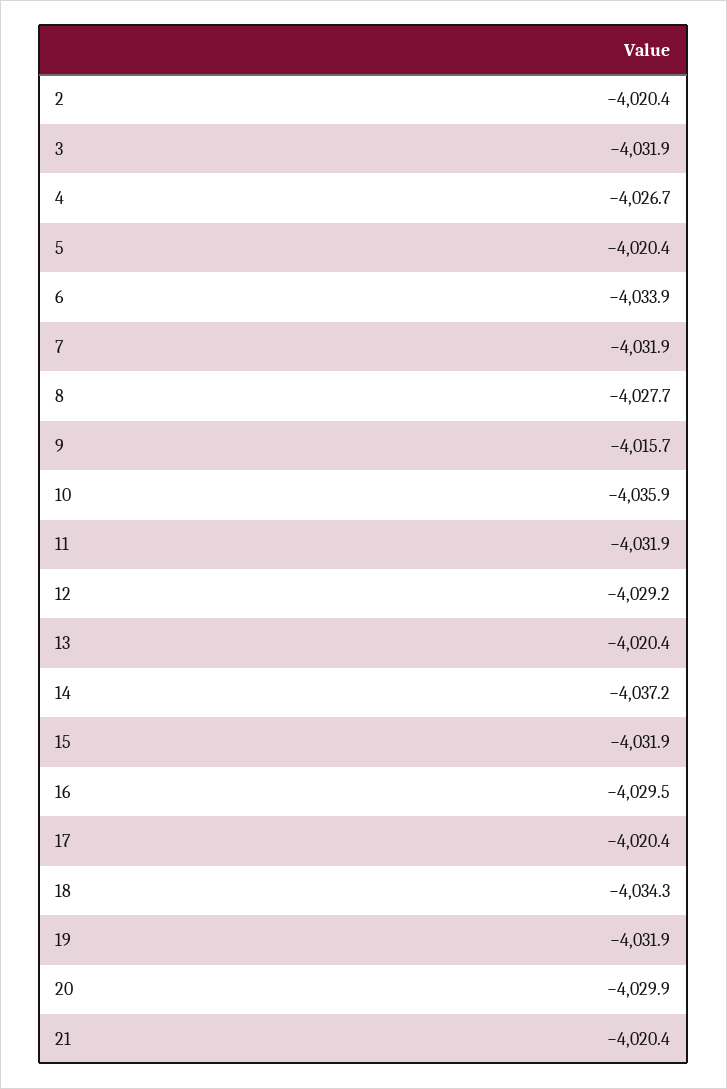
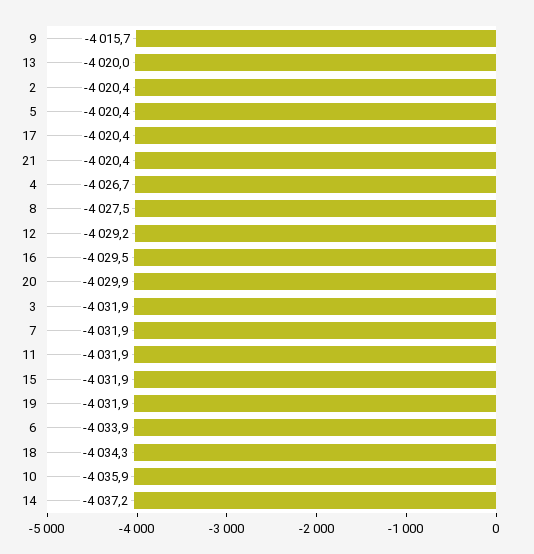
  {
    "2": -4020.4,
    "3": -4031.9,
    "4": -4026.7,
    "5": -4020.4,
    "6": -4033.9,
    "7": -4031.9,
-   "8": -4027.7,
+   "8": -4027.5,
    "9": -4015.7,
    "10": -4035.9,
    "11": -4031.9,
    "12": -4029.2,
-   "13": -4020.4,
+   "13": -4020,
    "14": -4037.2,
    "15": -4031.9,
    "16": -4029.5,
    "17": -4020.4,
    "18": -4034.3,
    "19": -4031.9,
    "20": -4029.9,
    "21": -4020.4
  }

